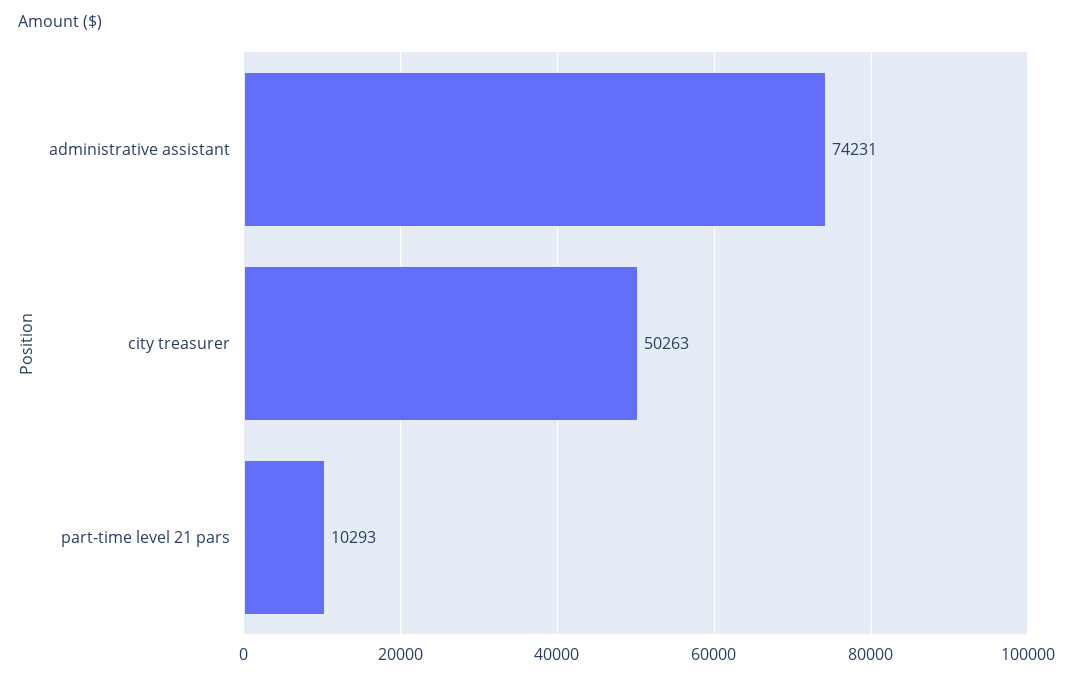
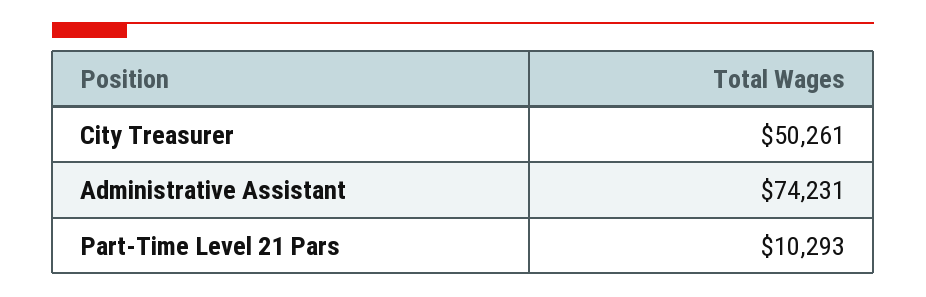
  {
    "administrative assistant": 74231,
-   "city treasurer": 50263,
+   "city treasurer": 50261,
    "part-time level 21 pars": 10293
  }

